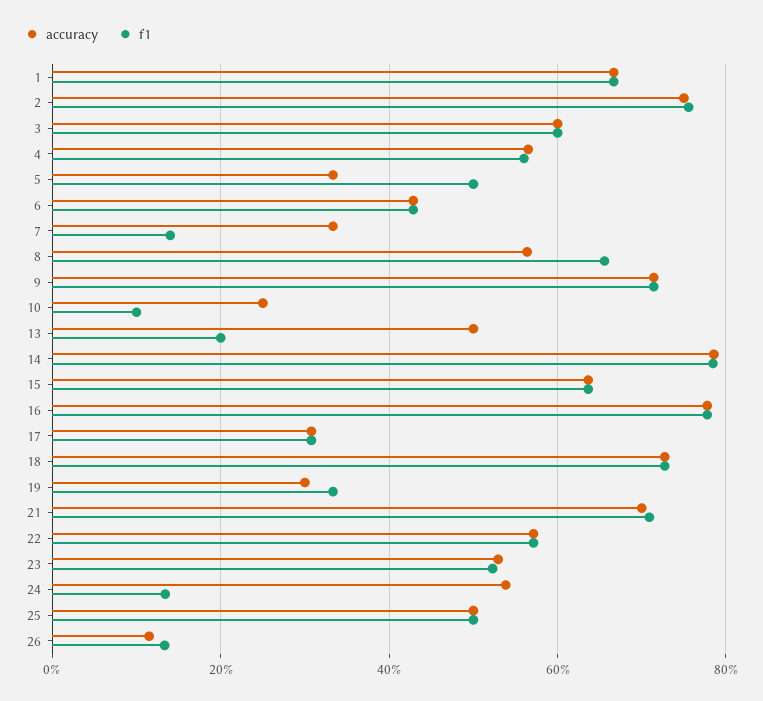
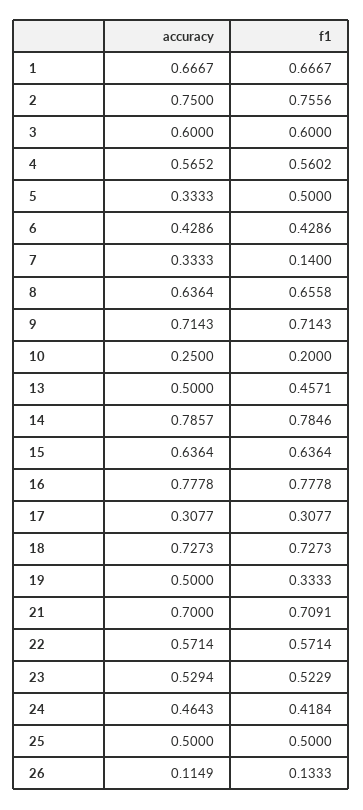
  {
    "accuracy": {
      "1": 0.6667,
      "2": 0.75,
      "3": 0.6,
      "4": 0.5652,
      "5": 0.3333,
      "6": 0.4286,
      "7": 0.3333,
-     "8": 0.56,
+     "8": 0.6364,
      "9": 0.7143,
      "10": 0.25,
      "13": 0.5,
      "14": 0.7857,
      "15": 0.6364,
      "16": 0.7778,
      "17": 0.3077,
      "18": 0.7273,
-     "19": 0.3,
+     "19": 0.5,
      "21": 0.7,
      "22": 0.5714,
      "23": 0.5294,
-     "24": 0.54,
+     "24": 0.4643,
      "25": 0.5,
      "26": 0.1149
    },
    "f1": {
      "1": 0.6667,
      "2": 0.7556,
      "3": 0.6,
      "4": 0.5602,
      "5": 0.5,
      "6": 0.4286,
      "7": 0.14,
      "8": 0.6558,
      "9": 0.7143,
-     "10": 0.1,
+     "10": 0.2,
-     "13": 0.2,
+     "13": 0.4571,
      "14": 0.7846,
      "15": 0.6364,
      "16": 0.7778,
      "17": 0.3077,
      "18": 0.7273,
      "19": 0.3333,
      "21": 0.7091,
      "22": 0.5714,
      "23": 0.5229,
-     "24": 0.14,
+     "24": 0.4184,
      "25": 0.5,
      "26": 0.1333
    }
  }

